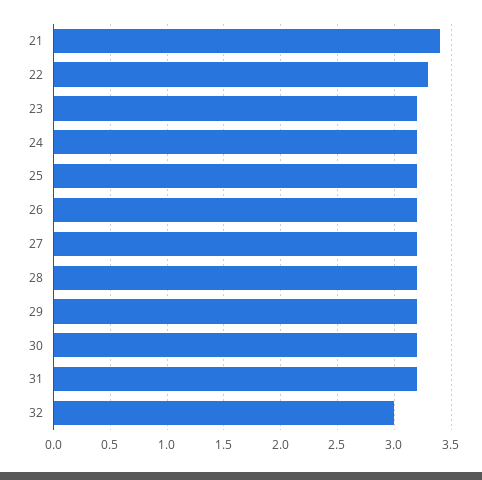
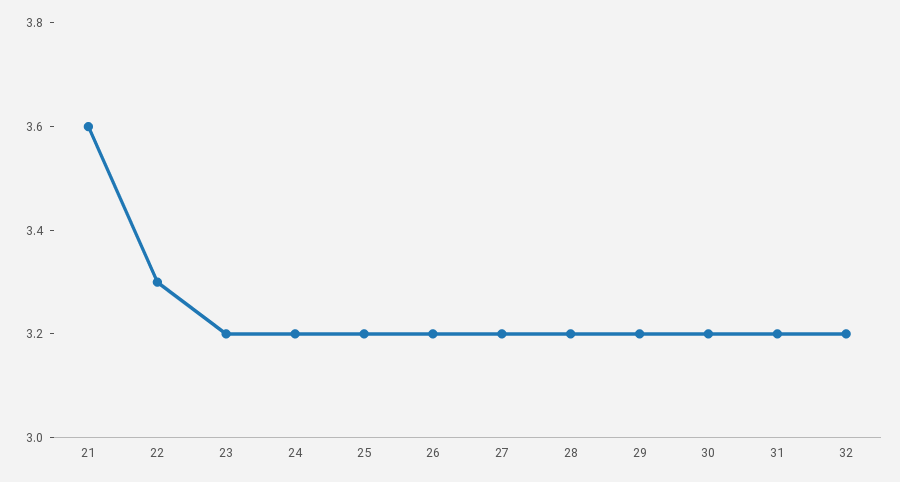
  {
-   "21": 3.4,
+   "21": 3.6,
    "22": 3.3,
    "23": 3.2,
    "24": 3.2,
    "25": 3.2,
    "26": 3.2,
    "27": 3.2,
    "28": 3.2,
    "29": 3.2,
    "30": 3.2,
    "31": 3.2,
-   "32": 3
+   "32": 3.2
  }

